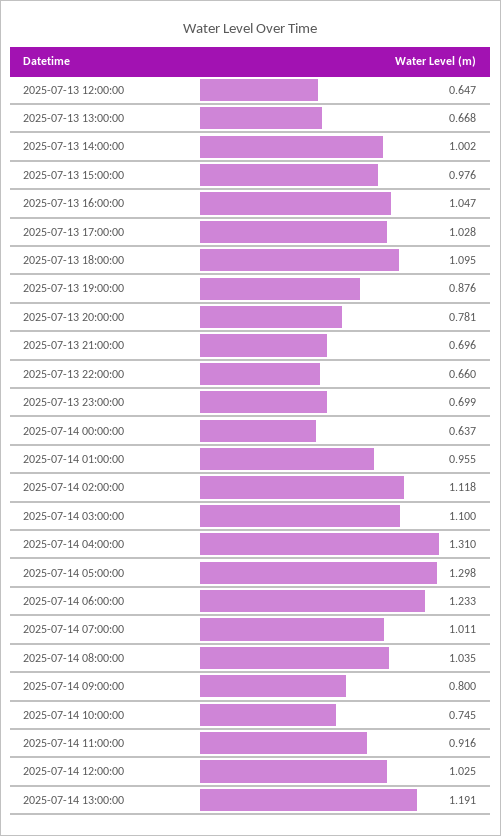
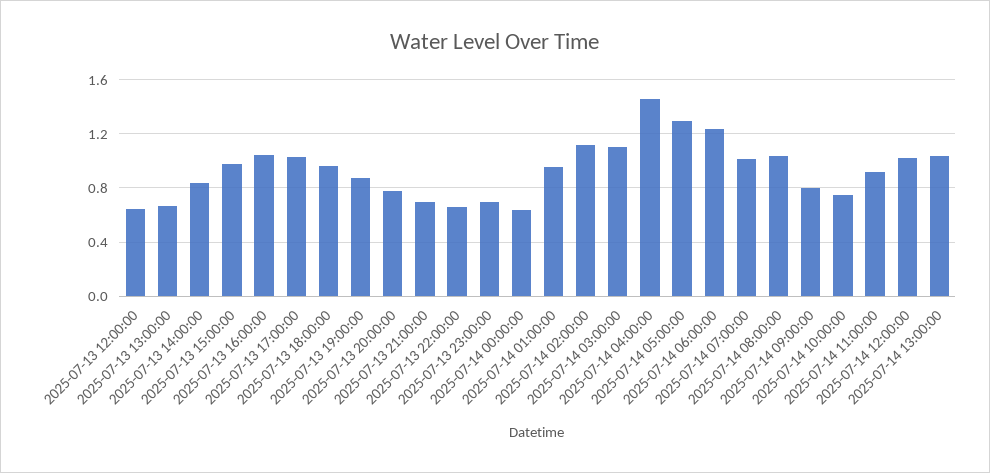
  {
    "2025-07-13 12:00:00": 0.647,
    "2025-07-13 13:00:00": 0.668,
-   "2025-07-13 14:00:00": 1.002,
+   "2025-07-13 14:00:00": 0.85,
    "2025-07-13 15:00:00": 0.976,
    "2025-07-13 16:00:00": 1.047,
    "2025-07-13 17:00:00": 1.028,
-   "2025-07-13 18:00:00": 1.095,
+   "2025-07-13 18:00:00": 0.95,
    "2025-07-13 19:00:00": 0.876,
    "2025-07-13 20:00:00": 0.781,
    "2025-07-13 21:00:00": 0.696,
    "2025-07-13 22:00:00": 0.66,
    "2025-07-13 23:00:00": 0.699,
    "2025-07-14 00:00:00": 0.637,
    "2025-07-14 01:00:00": 0.955,
    "2025-07-14 02:00:00": 1.118,
    "2025-07-14 03:00:00": 1.1,
-   "2025-07-14 04:00:00": 1.31,
+   "2025-07-14 04:00:00": 1.45,
    "2025-07-14 05:00:00": 1.298,
    "2025-07-14 06:00:00": 1.233,
    "2025-07-14 07:00:00": 1.011,
    "2025-07-14 08:00:00": 1.035,
    "2025-07-14 09:00:00": 0.8,
    "2025-07-14 10:00:00": 0.745,
    "2025-07-14 11:00:00": 0.916,
    "2025-07-14 12:00:00": 1.025,
-   "2025-07-14 13:00:00": 1.191
+   "2025-07-14 13:00:00": 1.05
  }

